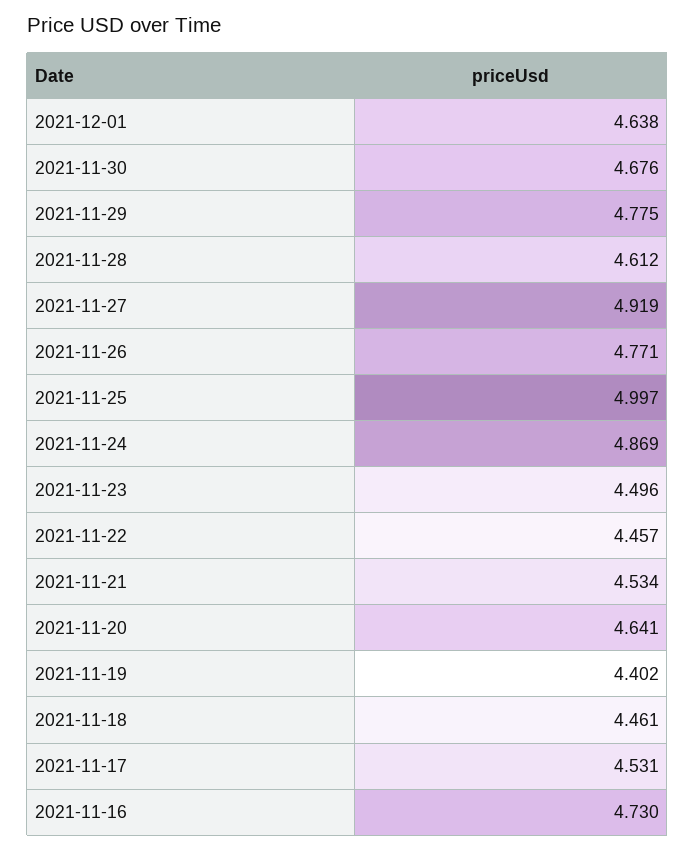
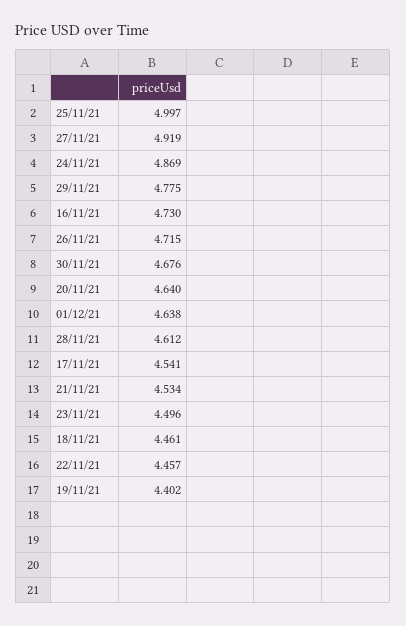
  {
    "2021-12-01": 4.638,
    "2021-11-30": 4.676,
    "2021-11-29": 4.775,
    "2021-11-28": 4.612,
    "2021-11-27": 4.919,
-   "2021-11-26": 4.771,
+   "2021-11-26": 4.715,
    "2021-11-25": 4.997,
    "2021-11-24": 4.869,
    "2021-11-23": 4.496,
    "2021-11-22": 4.457,
    "2021-11-21": 4.534,
-   "2021-11-20": 4.641,
+   "2021-11-20": 4.64,
    "2021-11-19": 4.402,
    "2021-11-18": 4.461,
-   "2021-11-17": 4.531,
+   "2021-11-17": 4.541,
    "2021-11-16": 4.73
  }

